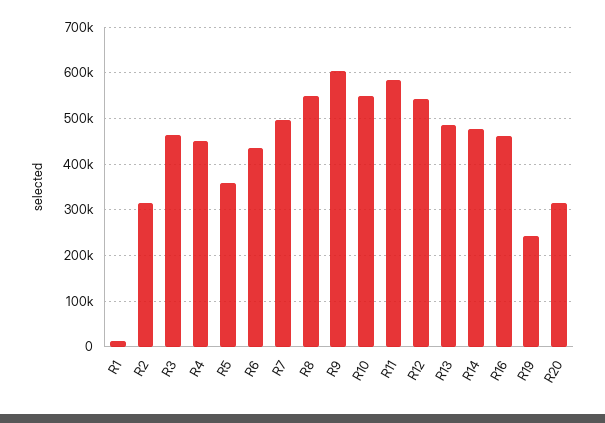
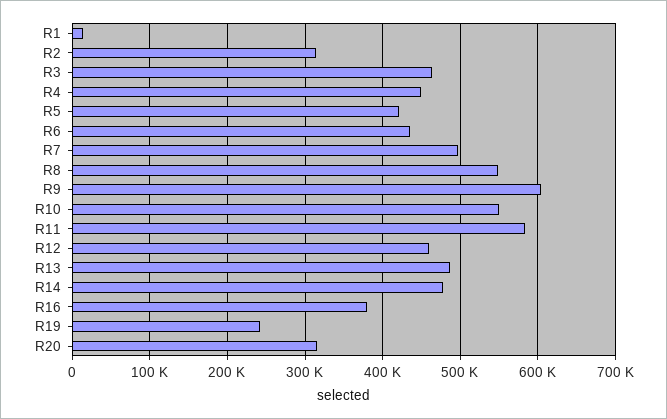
  {
    "R1": 10000,
    "R2": 310000,
    "R3": 460000,
    "R4": 450000,
-   "R5": 360000,
+   "R5": 420000,
    "R6": 440000,
    "R7": 500000,
    "R8": 550000,
    "R9": 600000,
    "R10": 550000,
    "R11": 580000,
-   "R12": 540000,
+   "R12": 460000,
    "R13": 490000,
    "R14": 480000,
-   "R16": 460000,
+   "R16": 380000,
    "R19": 240000,
    "R20": 310000
  }

